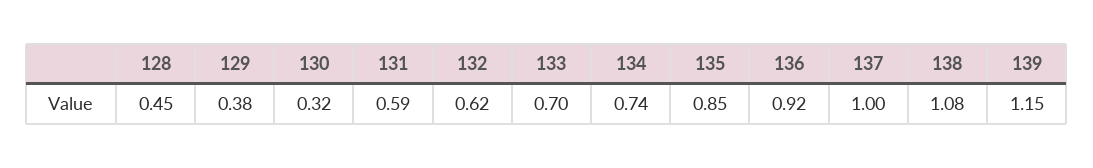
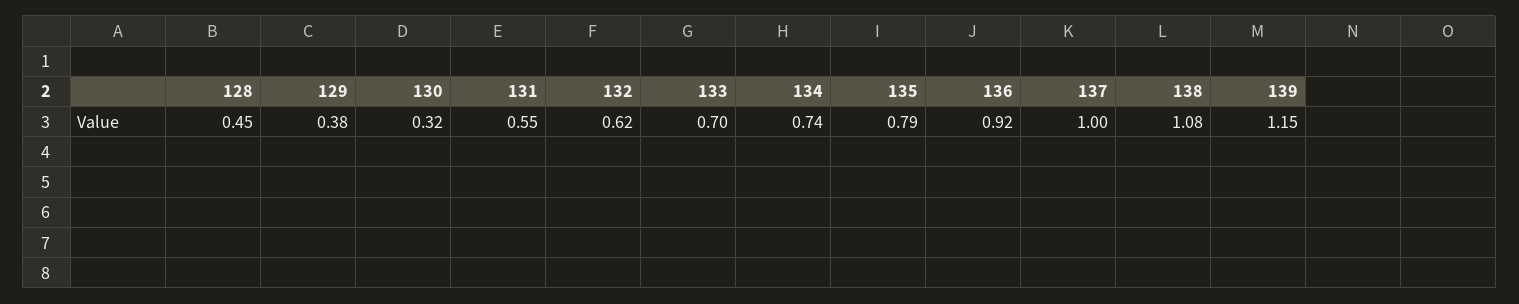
  {
    "128": 0.45,
    "129": 0.38,
    "130": 0.32,
-   "131": 0.59,
+   "131": 0.55,
    "132": 0.62,
    "133": 0.7,
    "134": 0.74,
-   "135": 0.85,
+   "135": 0.79,
    "136": 0.92,
    "137": 1,
    "138": 1.08,
    "139": 1.15
  }

